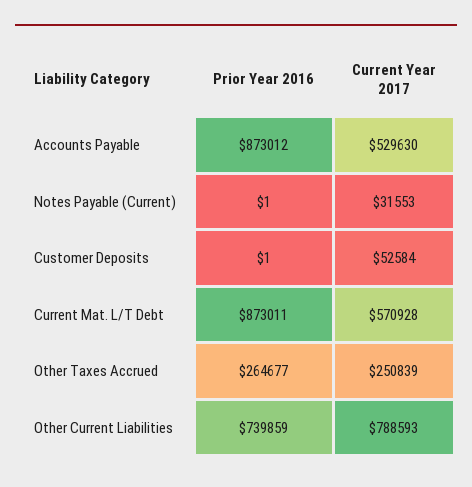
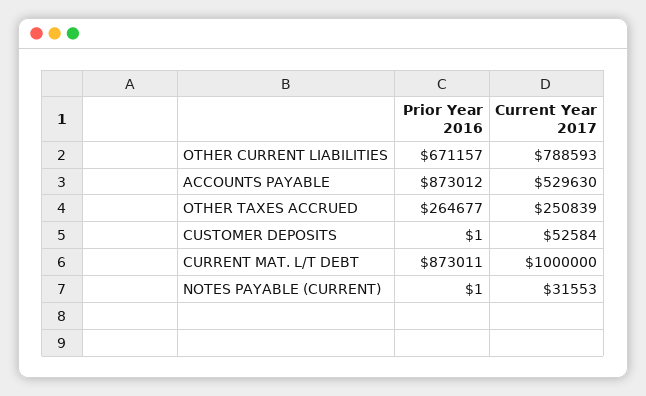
  {
    "Prior Year 2016": {
      "Accounts Payable": 873012,
      "Notes Payable (Current)": 1,
      "Customer Deposits": 1,
      "Current Mat. L/T Debt": 873011,
      "Other Taxes Accrued": 264677,
-     "Other Current Liabilities": 739859
+     "Other Current Liabilities": 671157
    },
    "Current Year 2017": {
      "Accounts Payable": 529630,
      "Notes Payable (Current)": 31553,
      "Customer Deposits": 52584,
-     "Current Mat. L/T Debt": 570928,
+     "Current Mat. L/T Debt": 1000000,
      "Other Taxes Accrued": 250839,
      "Other Current Liabilities": 788593
    }
  }

